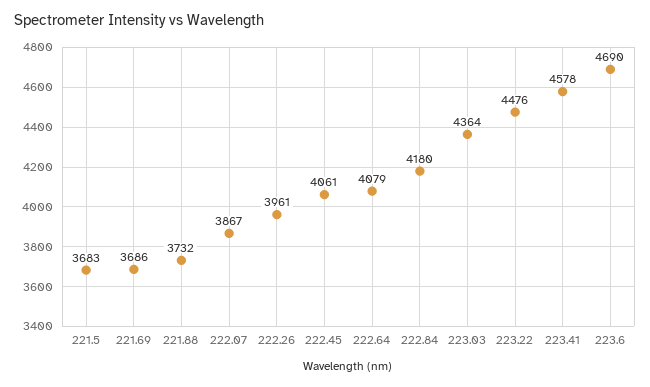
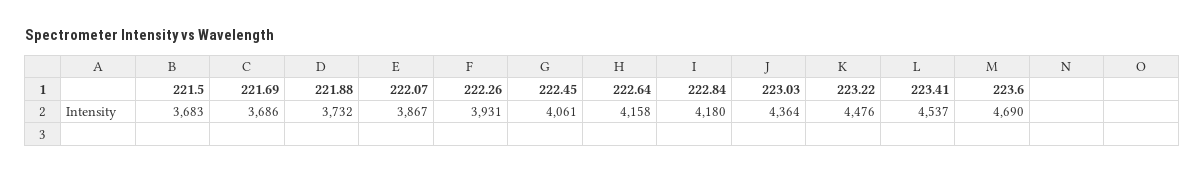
  {
    "221.5": 3683,
    "221.69": 3686,
    "221.88": 3732,
    "222.07": 3867,
-   "222.26": 3961,
+   "222.26": 3931,
    "222.45": 4061,
-   "222.64": 4079,
+   "222.64": 4158,
    "222.84": 4180,
    "223.03": 4364,
    "223.22": 4476,
-   "223.41": 4578,
+   "223.41": 4537,
    "223.6": 4690
  }

